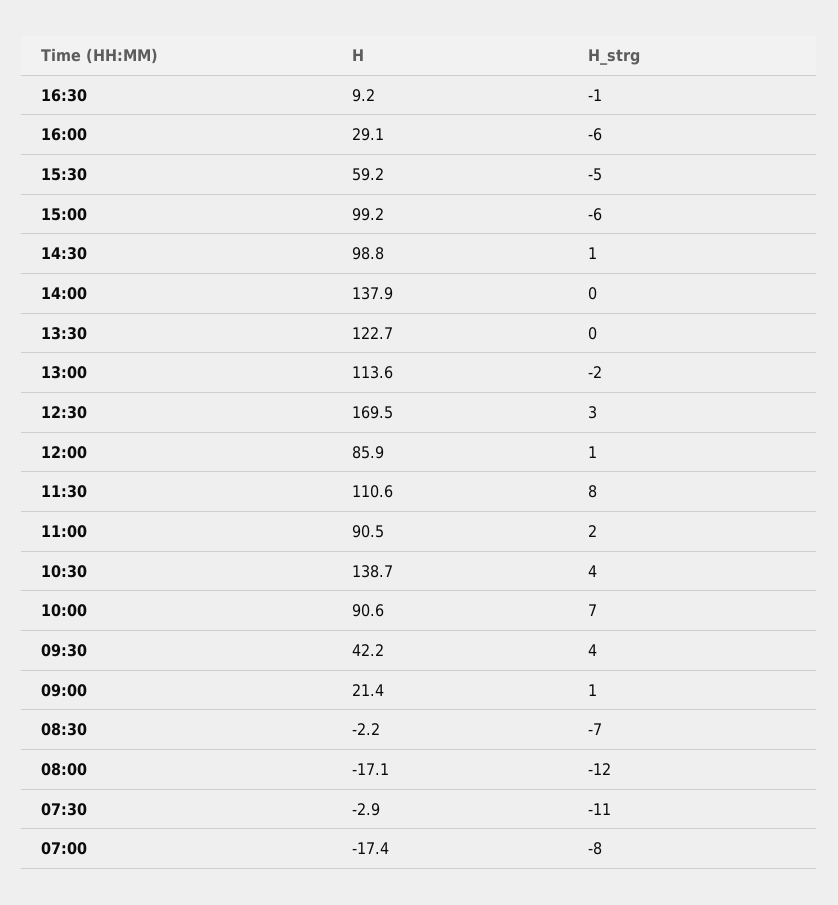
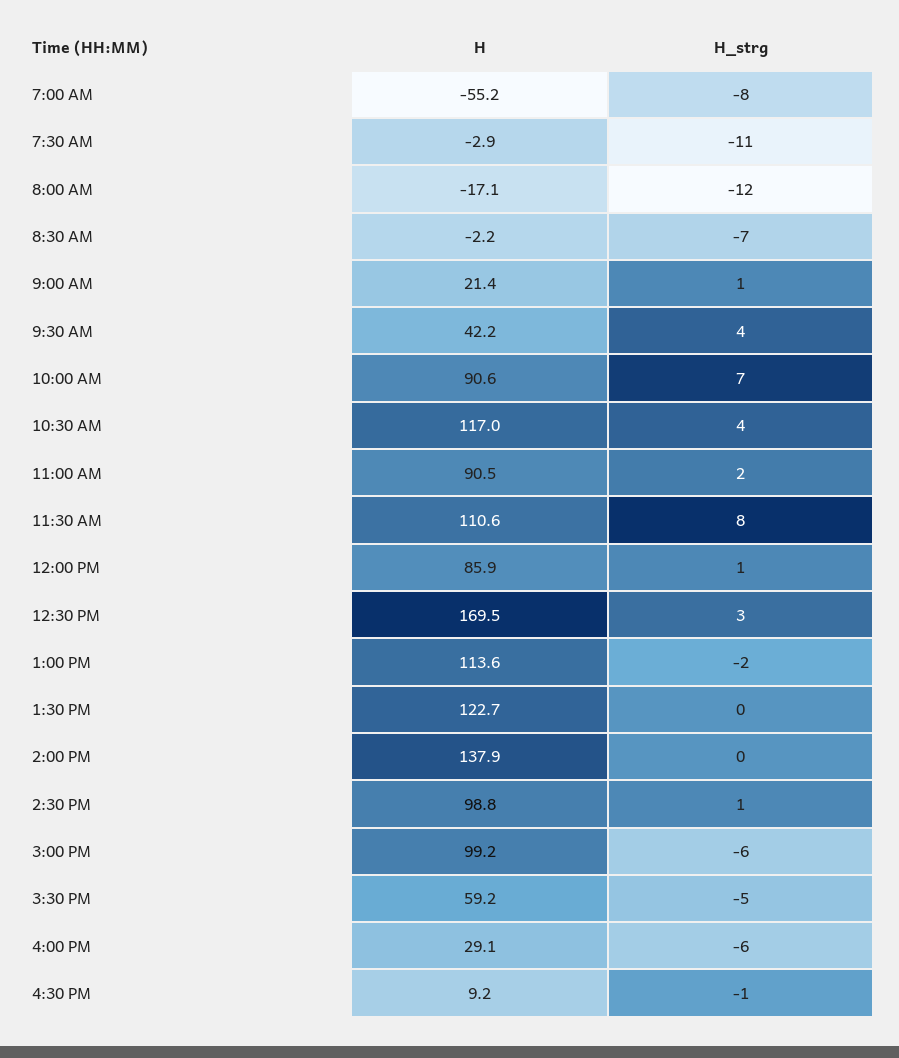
  {
    "H": {
      "16:30": 9.2,
      "16:00": 29.1,
      "15:30": 59.2,
      "15:00": 99.2,
      "14:30": 98.8,
      "14:00": 137.9,
      "13:30": 122.7,
      "13:00": 113.6,
      "12:30": 169.5,
      "12:00": 85.9,
      "11:30": 110.6,
      "11:00": 90.5,
-     "10:30": 138.7,
+     "10:30": 117,
      "10:00": 90.6,
      "09:30": 42.2,
      "09:00": 21.4,
      "08:30": -2.2,
      "08:00": -17.1,
      "07:30": -2.9,
-     "07:00": -17.4
+     "07:00": -55.2
    },
    "H_strg": {
      "16:30": -1,
      "16:00": -6,
      "15:30": -5,
      "15:00": -6,
      "14:30": 1,
      "14:00": 0,
      "13:30": 0,
      "13:00": -2,
      "12:30": 3,
      "12:00": 1,
      "11:30": 8,
      "11:00": 2,
      "10:30": 4,
      "10:00": 7,
      "09:30": 4,
      "09:00": 1,
      "08:30": -7,
      "08:00": -12,
      "07:30": -11,
      "07:00": -8
    }
  }

